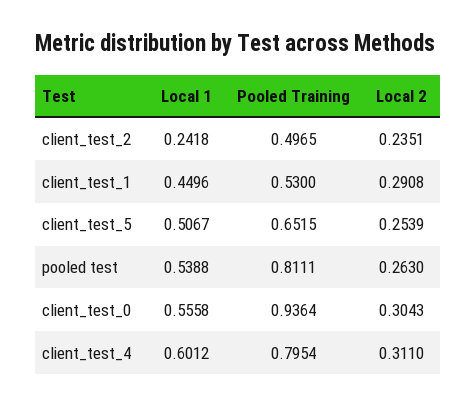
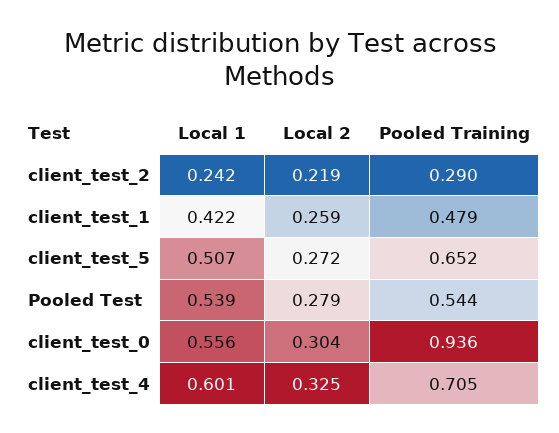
  {
    "Local 1": {
      "client_test_2": 0.2418,
-     "client_test_1": 0.4496,
+     "client_test_1": 0.422,
      "client_test_5": 0.5067,
      "pooled test": 0.5388,
      "client_test_0": 0.5558,
      "client_test_4": 0.6012
    },
    "Pooled Training": {
-     "client_test_2": 0.4965,
+     "client_test_2": 0.29,
-     "client_test_1": 0.53,
+     "client_test_1": 0.479,
      "client_test_5": 0.6515,
-     "pooled test": 0.8111,
+     "pooled test": 0.544,
      "client_test_0": 0.9364,
-     "client_test_4": 0.7954
+     "client_test_4": 0.705
    },
    "Local 2": {
-     "client_test_2": 0.2351,
+     "client_test_2": 0.219,
-     "client_test_1": 0.2908,
+     "client_test_1": 0.259,
-     "client_test_5": 0.2539,
+     "client_test_5": 0.272,
-     "pooled test": 0.263,
+     "pooled test": 0.279,
      "client_test_0": 0.3043,
-     "client_test_4": 0.311
+     "client_test_4": 0.325
    }
  }

